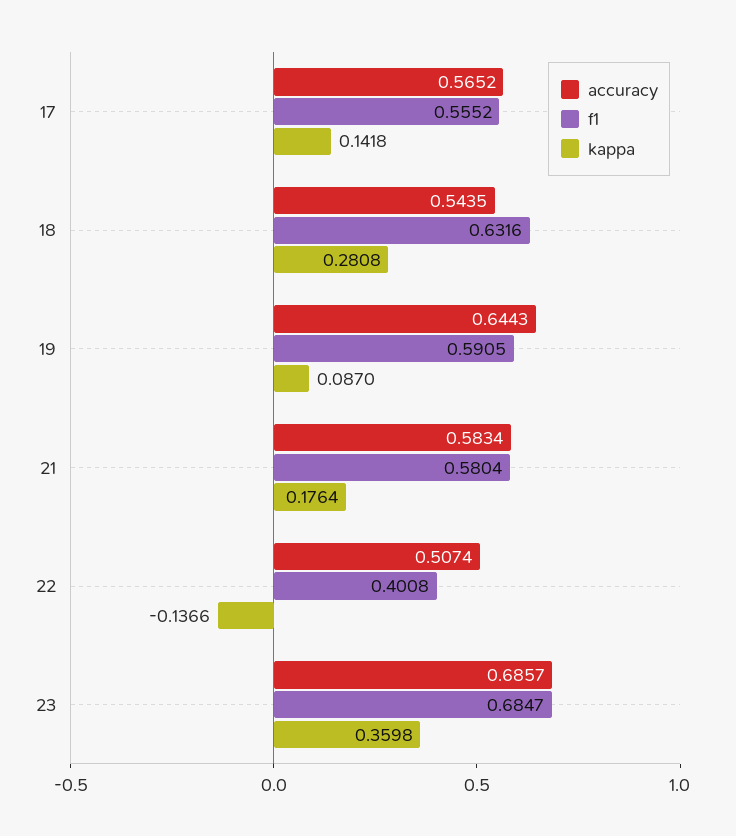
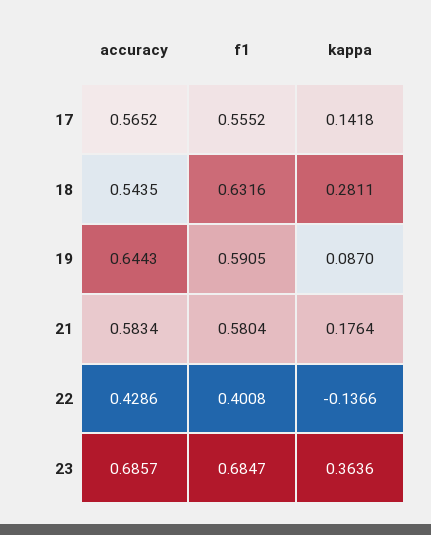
  {
    "accuracy": {
      "17": 0.5652,
      "18": 0.5435,
      "19": 0.6443,
      "21": 0.5834,
-     "22": 0.5074,
+     "22": 0.4286,
      "23": 0.6857
    },
    "f1": {
      "17": 0.5552,
      "18": 0.6316,
      "19": 0.5905,
      "21": 0.5804,
      "22": 0.4008,
      "23": 0.6847
    },
    "kappa": {
      "17": 0.1418,
-     "18": 0.2808,
+     "18": 0.2811,
      "19": 0.087,
      "21": 0.1764,
      "22": -0.1366,
-     "23": 0.3598
+     "23": 0.3636
    }
  }

